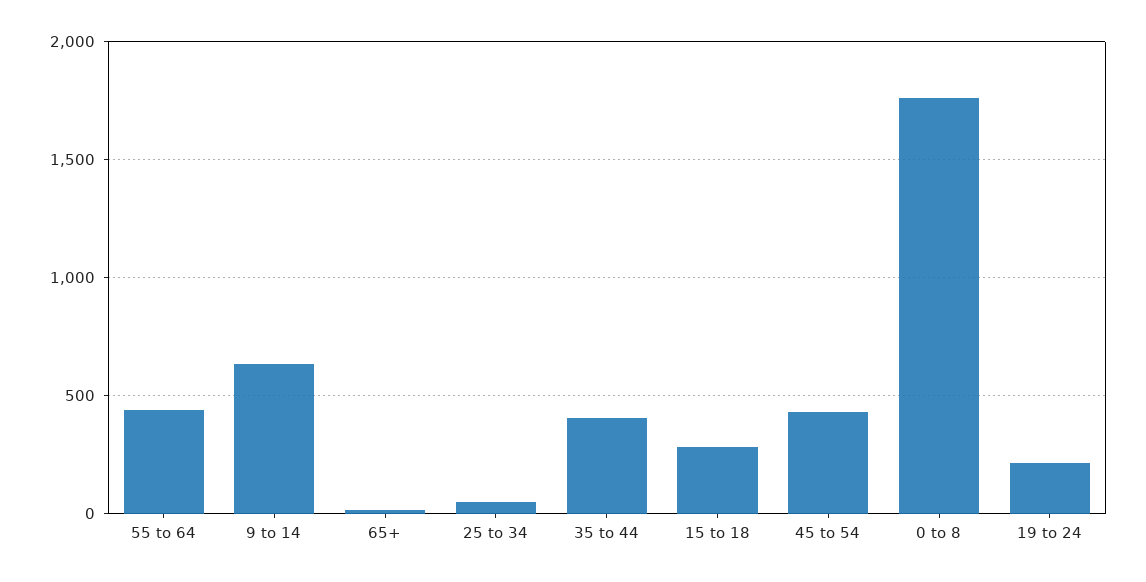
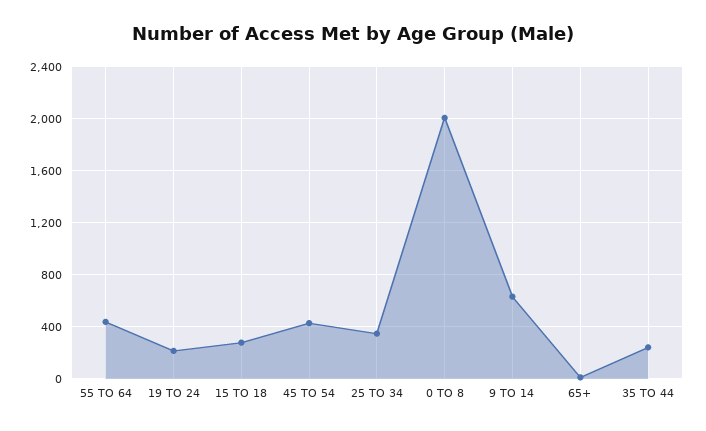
  {
    "55 to 64": 450,
    "9 to 14": 650,
    "65+": 0,
-   "25 to 34": 50,
+   "25 to 34": 350,
-   "35 to 44": 400,
+   "35 to 44": 250,
    "15 to 18": 300,
    "45 to 54": 450,
-   "0 to 8": 1750,
+   "0 to 8": 2000,
    "19 to 24": 200
  }

